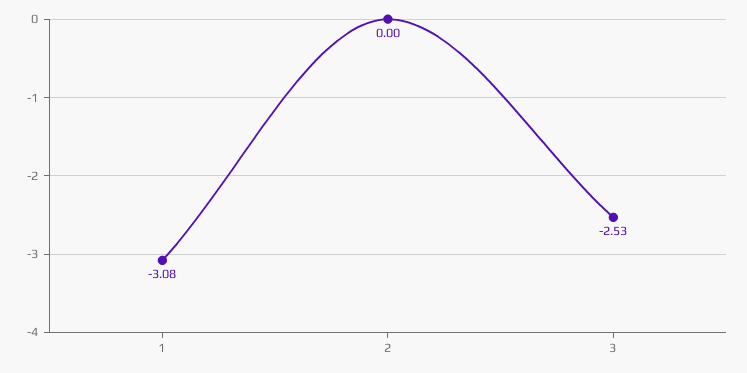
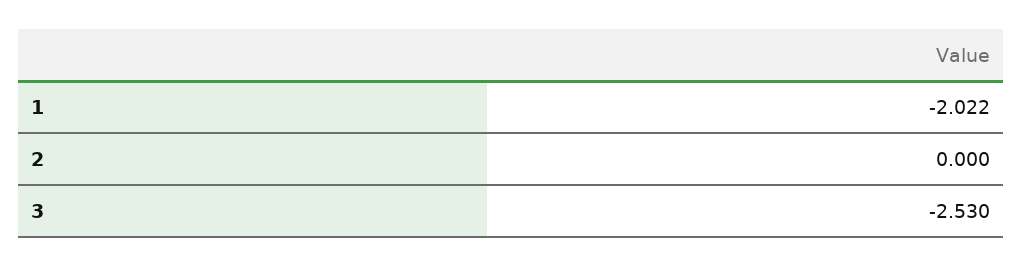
  {
-   "1": -3.08,
+   "1": -2.022,
    "2": 0,
    "3": -2.53
  }

